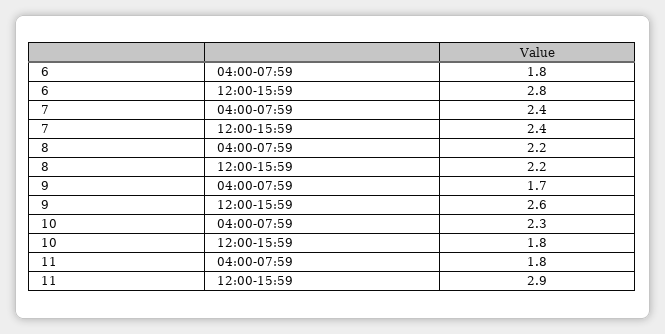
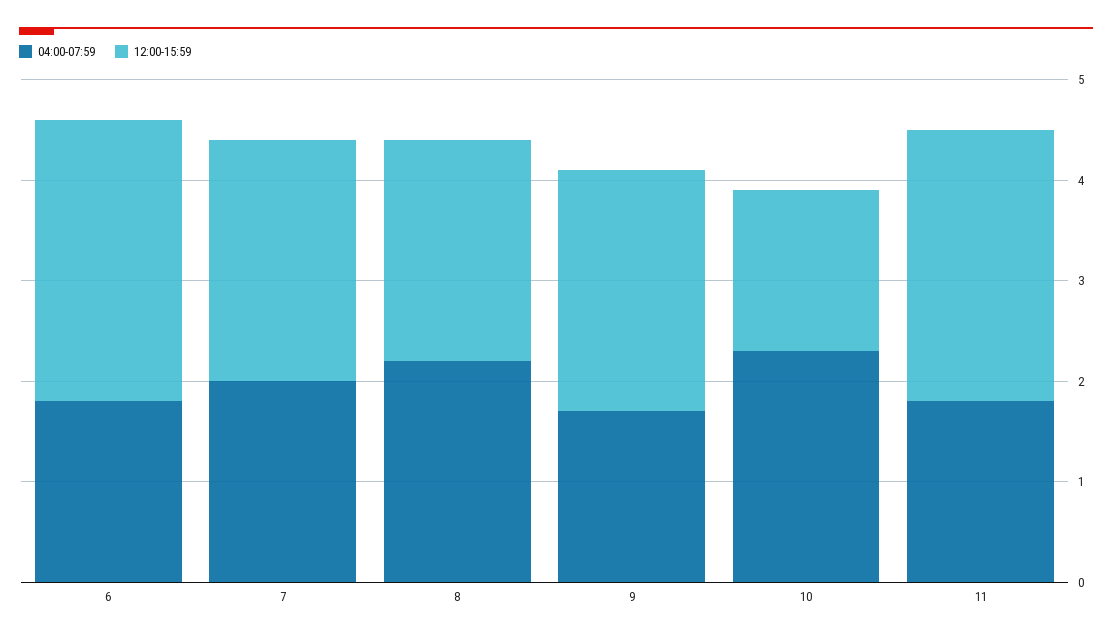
  {
    "04:00-07:59": {
      "6": 1.8,
-     "7": 2.4,
+     "7": 2,
      "8": 2.2,
      "9": 1.7,
      "10": 2.3,
      "11": 1.8
    },
    "12:00-15:59": {
      "6": 2.8,
      "7": 2.4,
      "8": 2.2,
-     "9": 2.6,
+     "9": 2.4,
-     "10": 1.8,
+     "10": 1.6,
-     "11": 2.9
+     "11": 2.7
    }
  }

